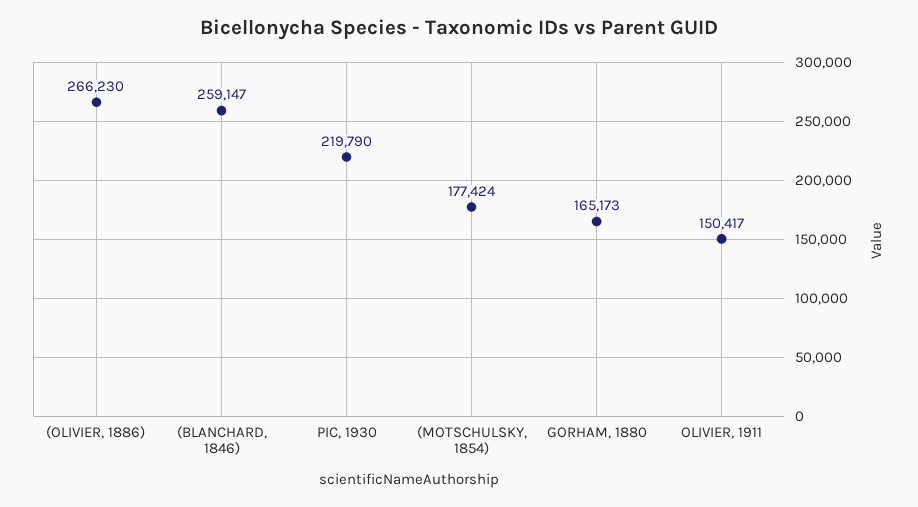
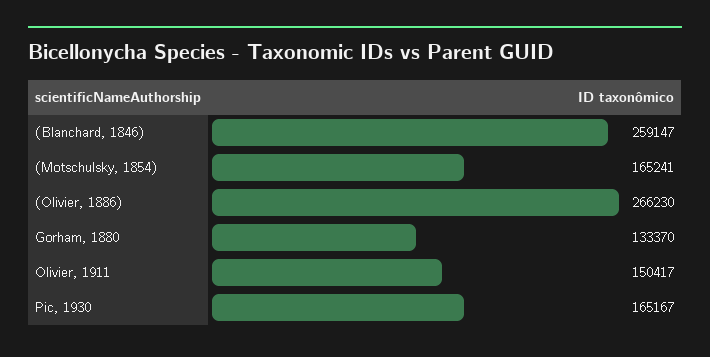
  {
    "(OLIVIER, 1886)": 266230,
    "(BLANCHARD, 1846)": 259147,
-   "PIC, 1930": 219790,
+   "PIC, 1930": 165167,
-   "(MOTSCHULSKY, 1854)": 177424,
+   "(MOTSCHULSKY, 1854)": 165241,
-   "GORHAM, 1880": 165173,
+   "GORHAM, 1880": 133370,
    "OLIVIER, 1911": 150417
  }

